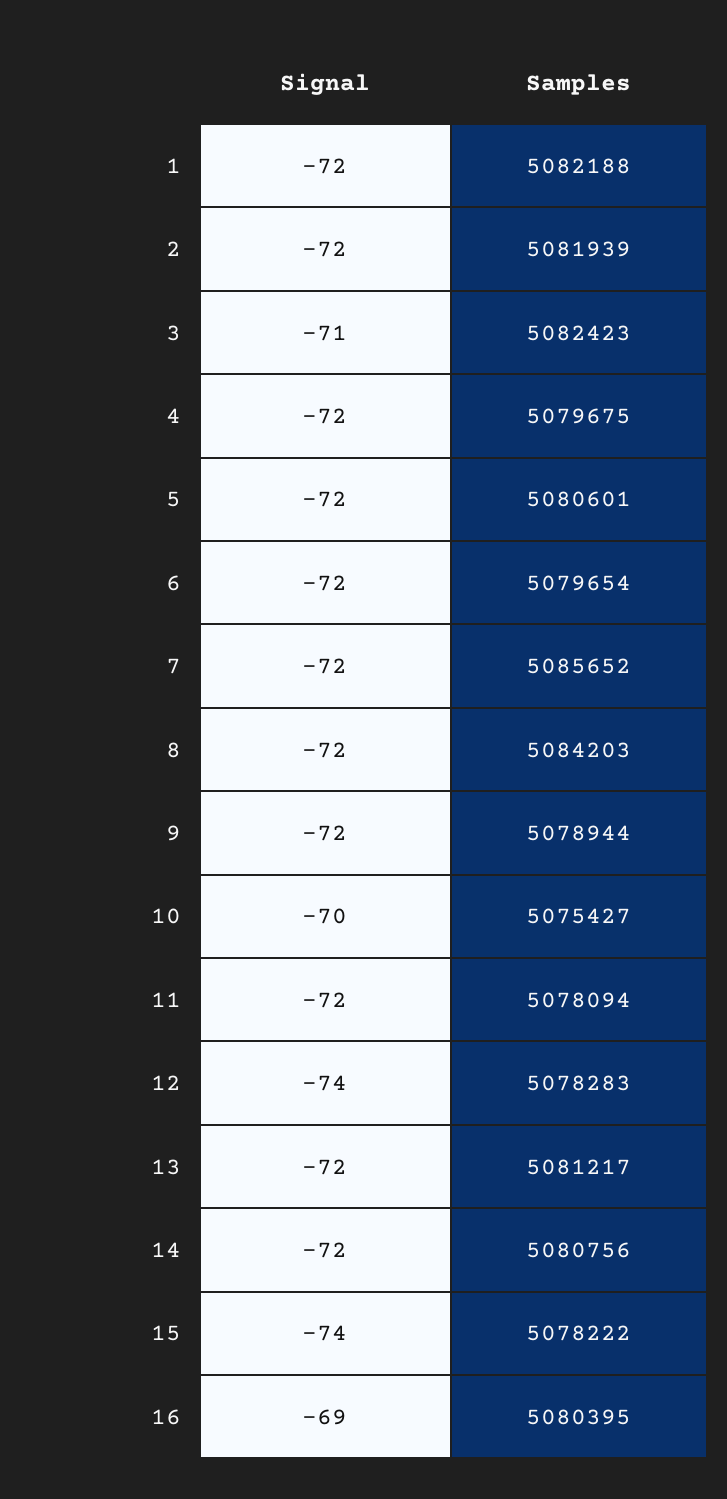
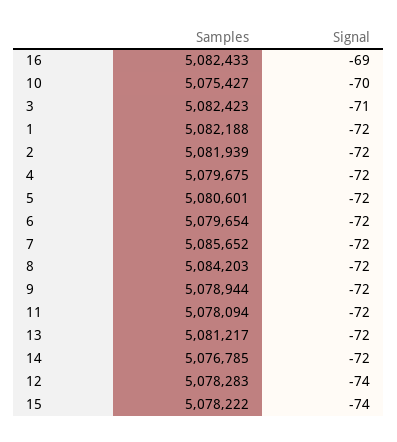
  {
    "Signal": {
      "1": -72,
      "2": -72,
      "3": -71,
      "4": -72,
      "5": -72,
      "6": -72,
      "7": -72,
      "8": -72,
      "9": -72,
      "10": -70,
      "11": -72,
      "12": -74,
      "13": -72,
      "14": -72,
      "15": -74,
      "16": -69
    },
    "Samples": {
      "1": 5082188,
      "2": 5081939,
      "3": 5082423,
      "4": 5079675,
      "5": 5080601,
      "6": 5079654,
      "7": 5085652,
      "8": 5084203,
      "9": 5078944,
      "10": 5075427,
      "11": 5078094,
      "12": 5078283,
      "13": 5081217,
-     "14": 5080756,
+     "14": 5076785,
      "15": 5078222,
-     "16": 5080395
+     "16": 5082433
    }
  }

